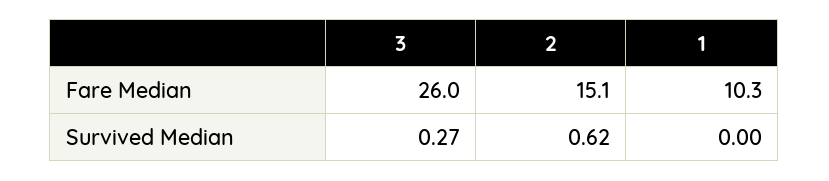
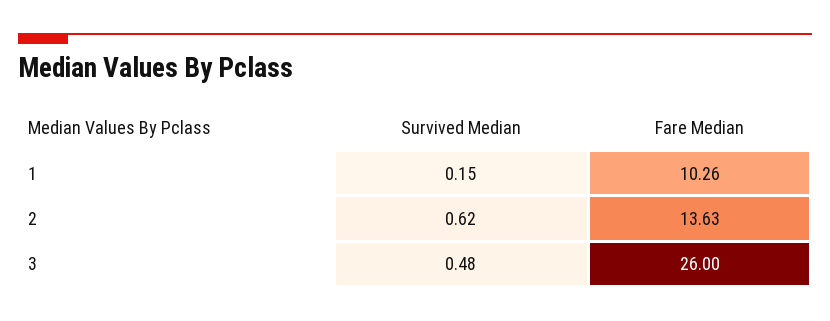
  {
    "3": {
      "Fare Median": 26,
-     "Survived Median": 0.27
+     "Survived Median": 0.48
    },
    "2": {
-     "Fare Median": 15.1,
+     "Fare Median": 13.63,
      "Survived Median": 0.62
    },
    "1": {
      "Fare Median": 10.26,
-     "Survived Median": 0
+     "Survived Median": 0.15
    }
  }

